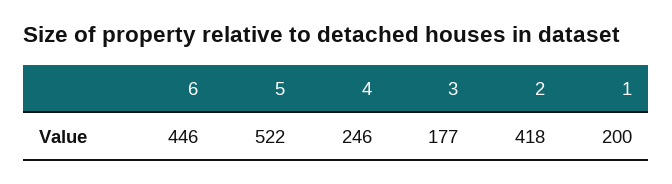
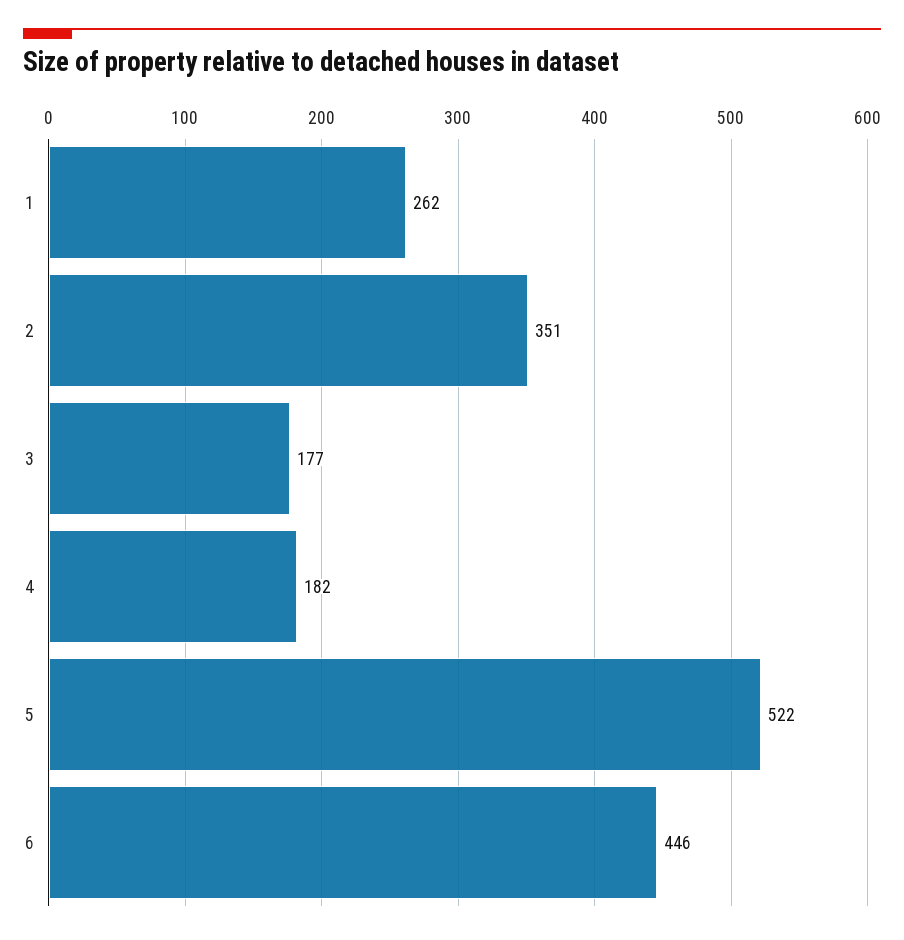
  {
    "6": 446,
    "5": 522,
-   "4": 246,
+   "4": 182,
    "3": 177,
-   "2": 418,
+   "2": 351,
-   "1": 200
+   "1": 262
  }

